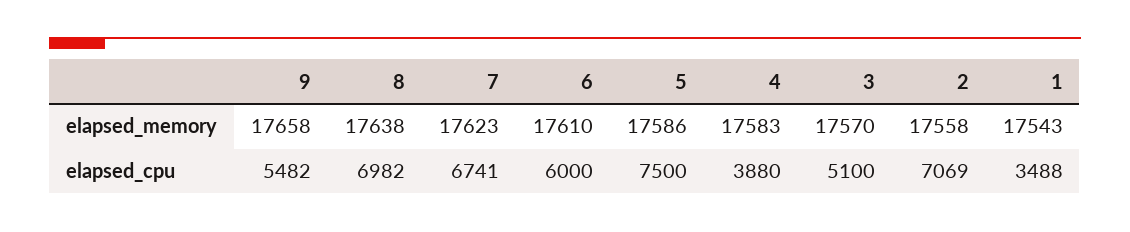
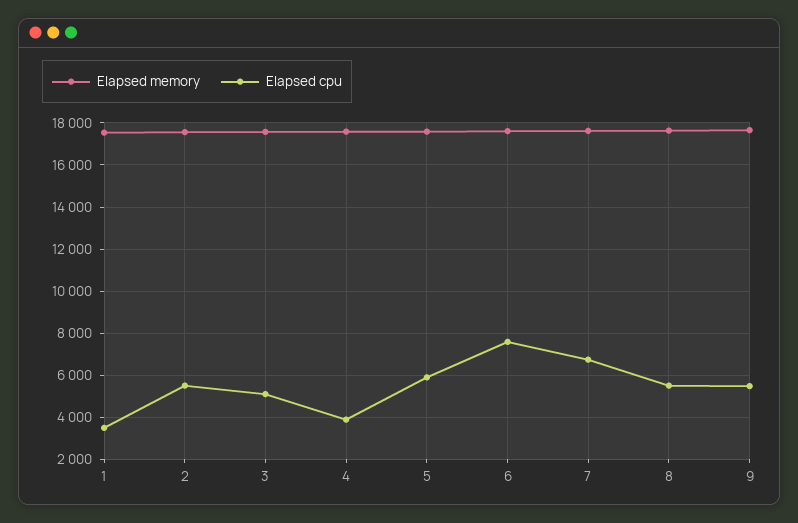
  {
    "elapsed_memory": {
      "9": 17658,
      "8": 17638,
      "7": 17623,
      "6": 17610,
      "5": 17586,
      "4": 17583,
      "3": 17570,
      "2": 17558,
      "1": 17543
    },
    "elapsed_cpu": {
      "9": 5482,
-     "8": 6982,
+     "8": 5500,
      "7": 6741,
-     "6": 6000,
+     "6": 7500,
-     "5": 7500,
+     "5": 6000,
      "4": 3880,
      "3": 5100,
-     "2": 7069,
+     "2": 5500,
      "1": 3488
    }
  }

